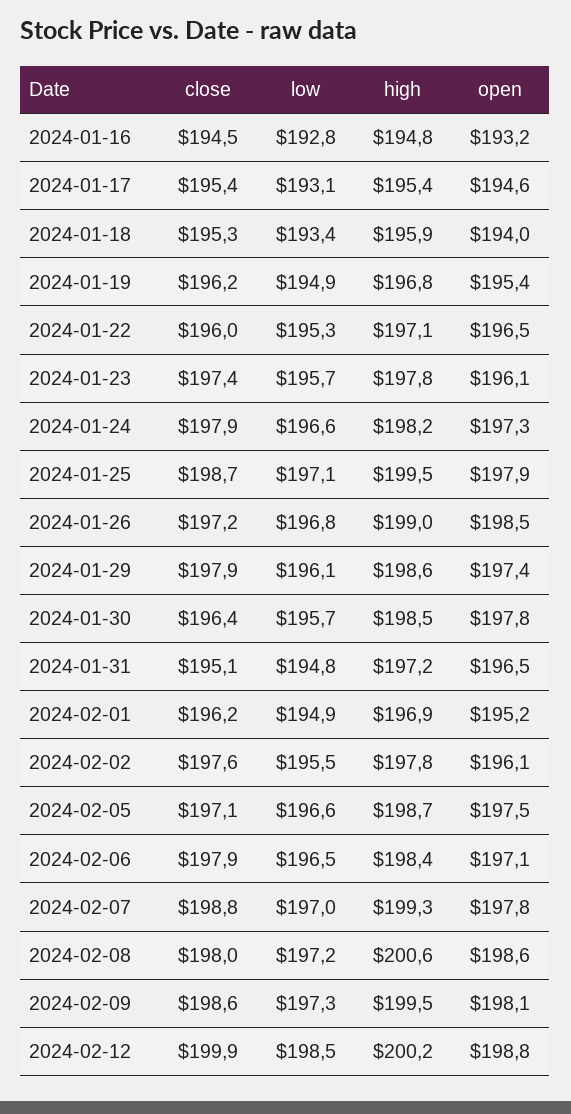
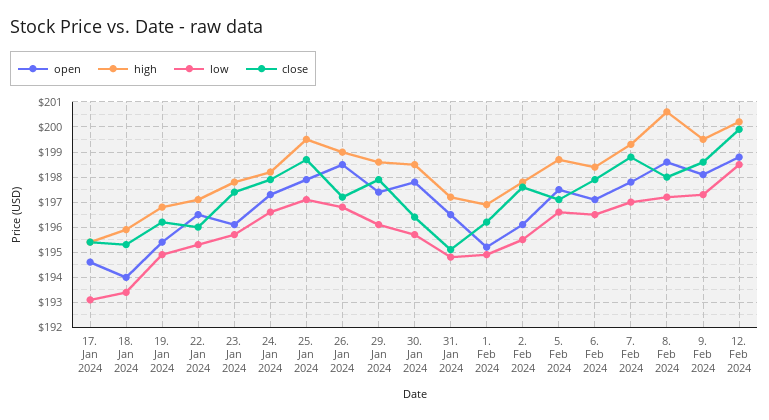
  {
    "close": {
-     "2024-01-16": 194.5,
      "2024-01-17": 195.4,
      "2024-01-18": 195.3,
      "2024-01-19": 196.2,
      "2024-01-22": 196,
      "2024-01-23": 197.4,
      "2024-01-24": 197.9,
      "2024-01-25": 198.7,
      "2024-01-26": 197.2,
      "2024-01-29": 197.9,
      "2024-01-30": 196.4,
      "2024-01-31": 195.1,
      "2024-02-01": 196.2,
      "2024-02-02": 197.6,
      "2024-02-05": 197.1,
      "2024-02-06": 197.9,
      "2024-02-07": 198.8,
      "2024-02-08": 198,
      "2024-02-09": 198.6,
      "2024-02-12": 199.9
    },
    "low": {
-     "2024-01-16": 192.8,
      "2024-01-17": 193.1,
      "2024-01-18": 193.4,
      "2024-01-19": 194.9,
      "2024-01-22": 195.3,
      "2024-01-23": 195.7,
      "2024-01-24": 196.6,
      "2024-01-25": 197.1,
      "2024-01-26": 196.8,
      "2024-01-29": 196.1,
      "2024-01-30": 195.7,
      "2024-01-31": 194.8,
      "2024-02-01": 194.9,
      "2024-02-02": 195.5,
      "2024-02-05": 196.6,
      "2024-02-06": 196.5,
      "2024-02-07": 197,
      "2024-02-08": 197.2,
      "2024-02-09": 197.3,
      "2024-02-12": 198.5
    },
    "high": {
-     "2024-01-16": 194.8,
      "2024-01-17": 195.4,
      "2024-01-18": 195.9,
      "2024-01-19": 196.8,
      "2024-01-22": 197.1,
      "2024-01-23": 197.8,
      "2024-01-24": 198.2,
      "2024-01-25": 199.5,
      "2024-01-26": 199,
      "2024-01-29": 198.6,
      "2024-01-30": 198.5,
      "2024-01-31": 197.2,
      "2024-02-01": 196.9,
      "2024-02-02": 197.8,
      "2024-02-05": 198.7,
      "2024-02-06": 198.4,
      "2024-02-07": 199.3,
      "2024-02-08": 200.6,
      "2024-02-09": 199.5,
      "2024-02-12": 200.2
    },
    "open": {
-     "2024-01-16": 193.2,
      "2024-01-17": 194.6,
      "2024-01-18": 194,
      "2024-01-19": 195.4,
      "2024-01-22": 196.5,
      "2024-01-23": 196.1,
      "2024-01-24": 197.3,
      "2024-01-25": 197.9,
      "2024-01-26": 198.5,
      "2024-01-29": 197.4,
      "2024-01-30": 197.8,
      "2024-01-31": 196.5,
      "2024-02-01": 195.2,
      "2024-02-02": 196.1,
      "2024-02-05": 197.5,
      "2024-02-06": 197.1,
      "2024-02-07": 197.8,
      "2024-02-08": 198.6,
      "2024-02-09": 198.1,
      "2024-02-12": 198.8
    }
  }

